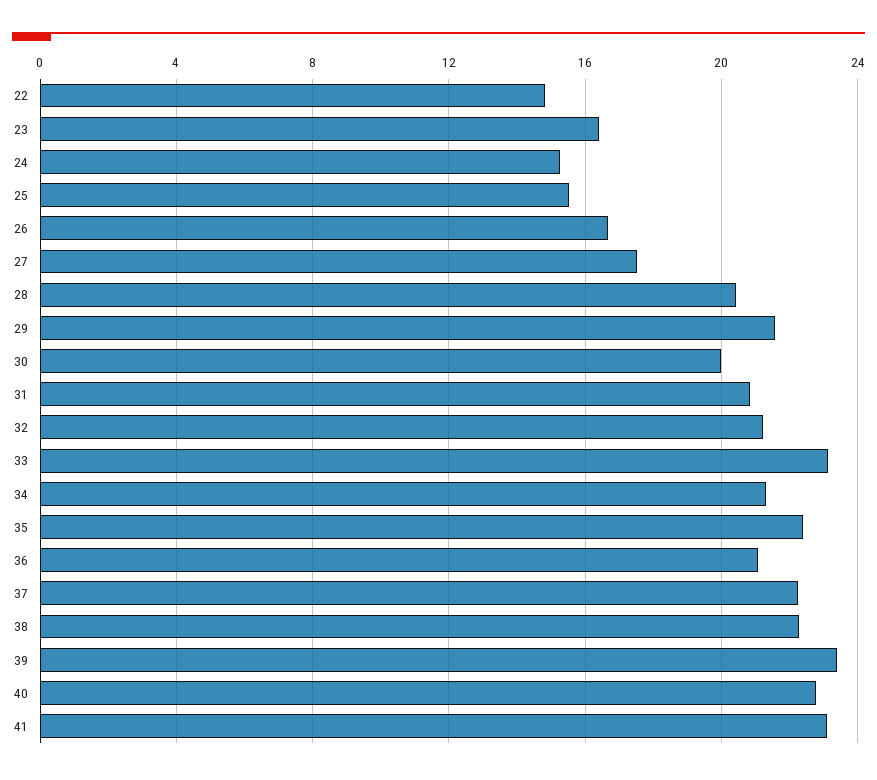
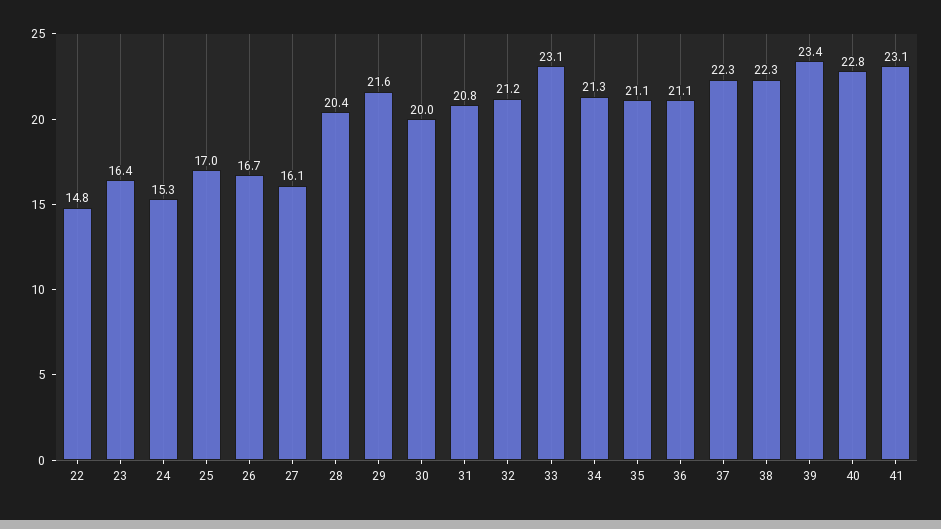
  {
    "22": 14.8,
    "23": 16.4,
    "24": 15.3,
-   "25": 15.5,
+   "25": 17,
    "26": 16.7,
-   "27": 17.5,
+   "27": 16.1,
    "28": 20.4,
    "29": 21.6,
    "30": 20,
    "31": 20.8,
    "32": 21.2,
    "33": 23.1,
    "34": 21.3,
-   "35": 22.5,
+   "35": 21.1,
    "36": 21.1,
    "37": 22.3,
    "38": 22.3,
    "39": 23.4,
    "40": 22.8,
    "41": 23.1
  }

